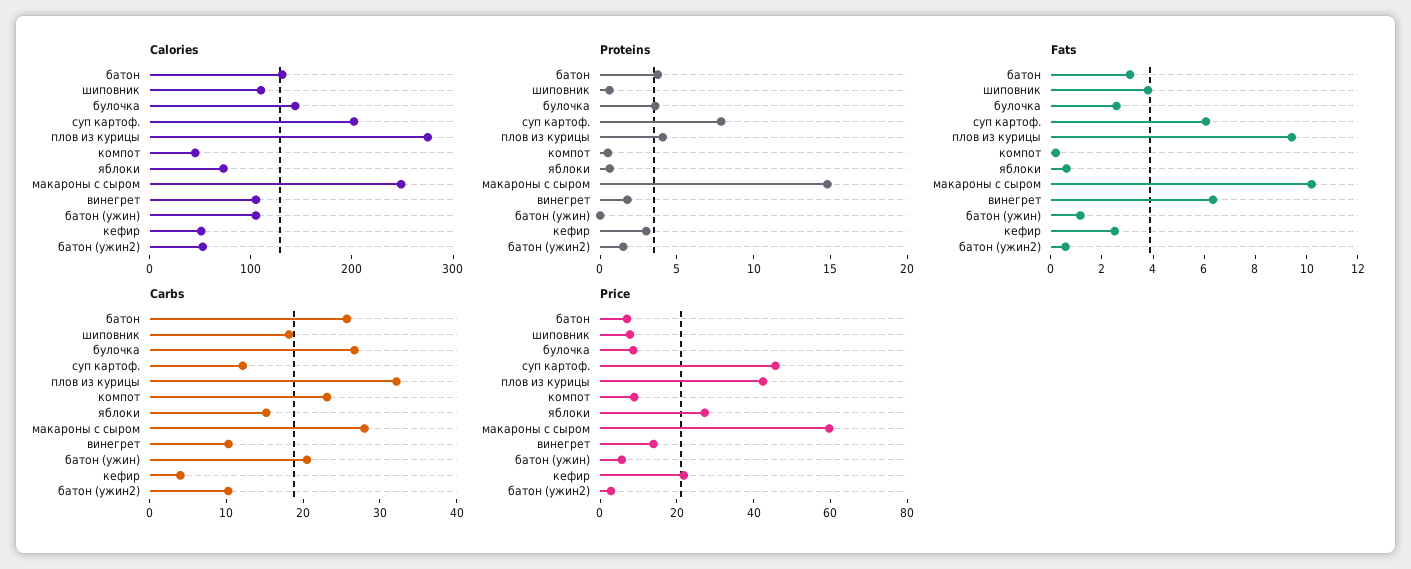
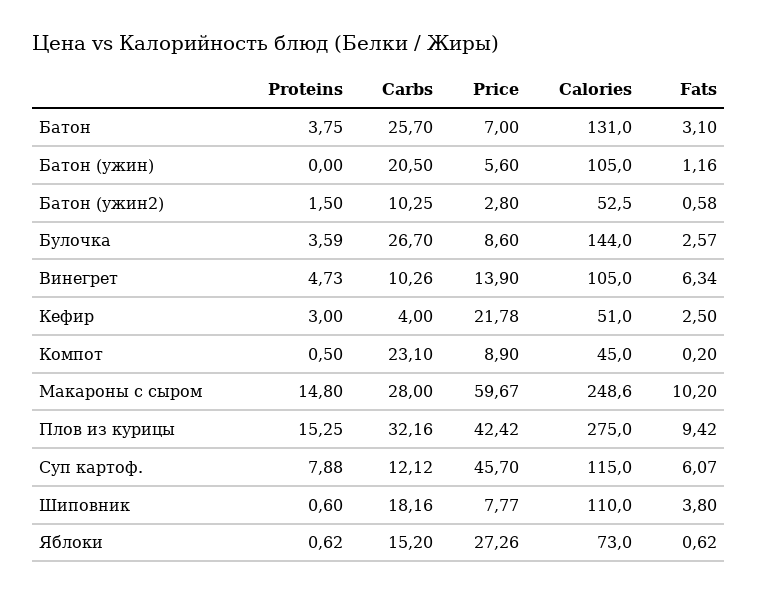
  {
    "Calories": {
      "батон": 131,
      "шиповник": 110,
      "булочка": 144,
-     "суп картоф.": 200,
+     "суп картоф.": 115,
      "плов из курицы": 275,
      "компот": 45,
      "яблоки": 73,
      "макароны с сыром": 248.6,
      "винегрет": 105,
      "батон (ужин)": 105,
      "кефир": 51,
      "батон (ужин2)": 52.5
    },
    "Proteins": {
      "батон": 3.75,
      "шиповник": 0.6,
      "булочка": 3.59,
      "суп картоф.": 7.88,
-     "плов из курицы": 4,
+     "плов из курицы": 15.25,
      "компот": 0.5,
      "яблоки": 0.62,
      "макароны с сыром": 14.8,
-     "винегрет": 2,
+     "винегрет": 4.73,
      "батон (ужин)": 0,
      "кефир": 3,
      "батон (ужин2)": 1.5
    },
    "Fats": {
      "батон": 3.1,
      "шиповник": 3.8,
      "булочка": 2.57,
      "суп картоф.": 6.07,
      "плов из курицы": 9.42,
      "компот": 0.2,
      "яблоки": 0.62,
      "макароны с сыром": 10.2,
      "винегрет": 6.34,
      "батон (ужин)": 1.16,
      "кефир": 2.5,
      "батон (ужин2)": 0.58
    },
    "Carbs": {
      "батон": 25.7,
      "шиповник": 18.16,
      "булочка": 26.7,
      "суп картоф.": 12.12,
      "плов из курицы": 32.16,
      "компот": 23.1,
      "яблоки": 15.2,
      "макароны с сыром": 28,
      "винегрет": 10.26,
      "батон (ужин)": 20.5,
      "кефир": 4,
      "батон (ужин2)": 10.25
    },
    "Price": {
      "батон": 7,
      "шиповник": 7.77,
      "булочка": 8.6,
      "суп картоф.": 45.7,
      "плов из курицы": 42.42,
      "компот": 8.9,
      "яблоки": 27.26,
      "макароны с сыром": 59.67,
      "винегрет": 13.9,
      "батон (ужин)": 5.6,
      "кефир": 21.78,
      "батон (ужин2)": 2.8
    }
  }

